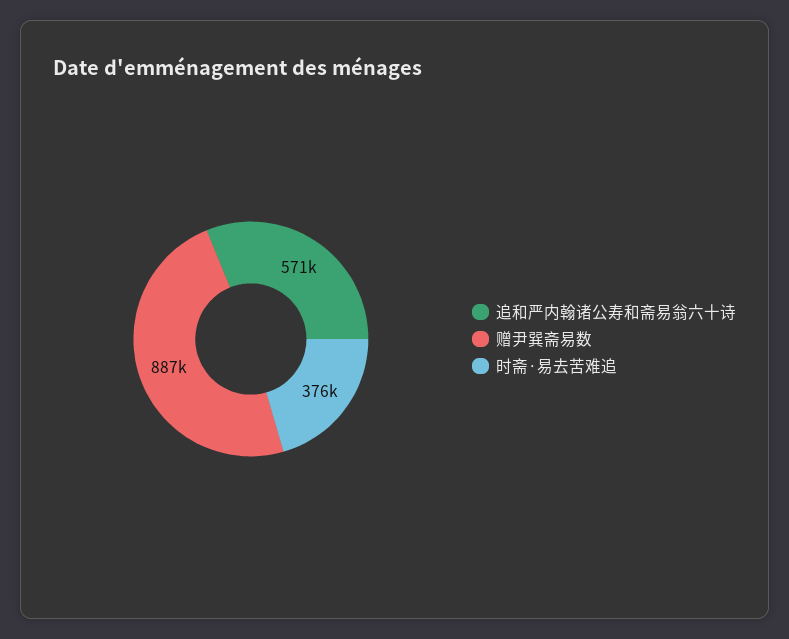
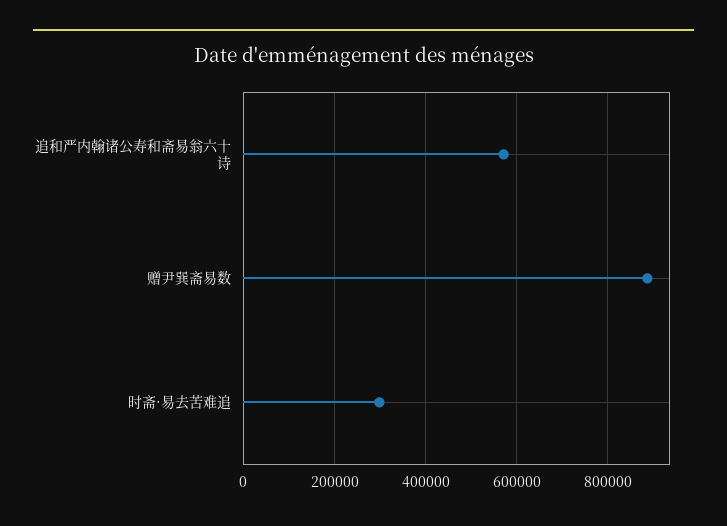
  {
    "追和严内翰诸公寿和斋易翁六十诗": 571000,
    "赠尹巽斋易数": 887000,
-   "时斋·易去苦难追": 376000
+   "时斋·易去苦难追": 300000
  }

